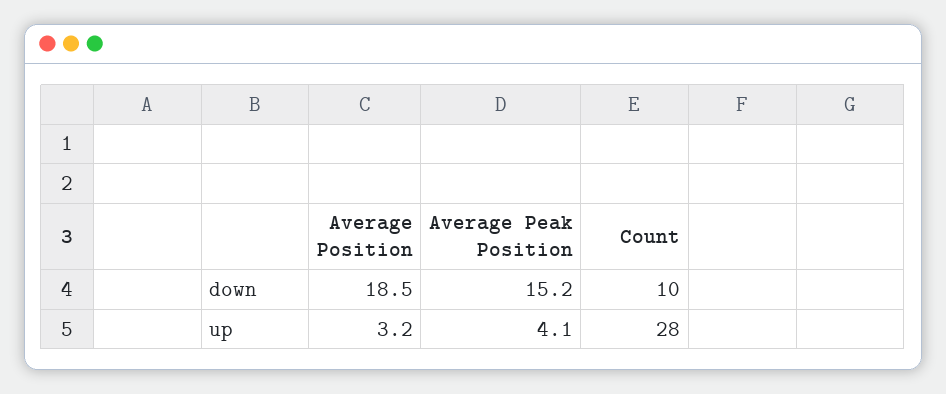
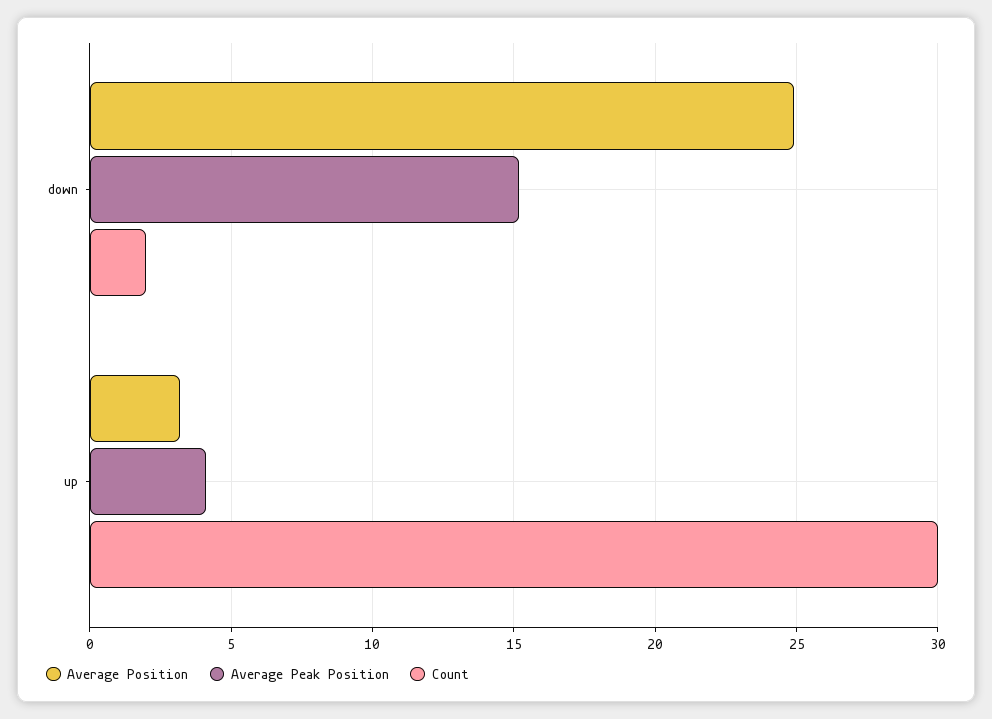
  {
    "Average Position": {
-     "down": 18.5,
+     "down": 25,
      "up": 3.2
    },
    "Average Peak Position": {
      "down": 15.2,
      "up": 4.1
    },
    "Count": {
-     "down": 10,
+     "down": 2,
-     "up": 28
+     "up": 30
    }
  }

